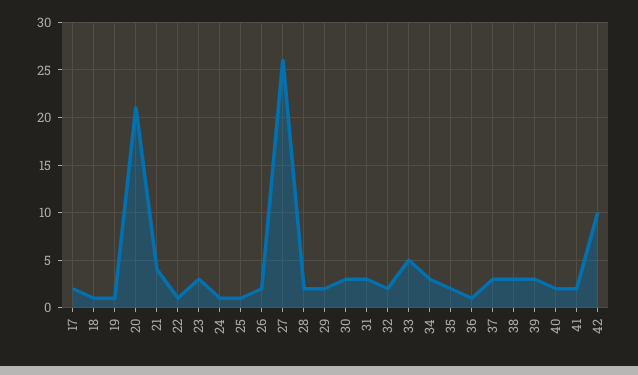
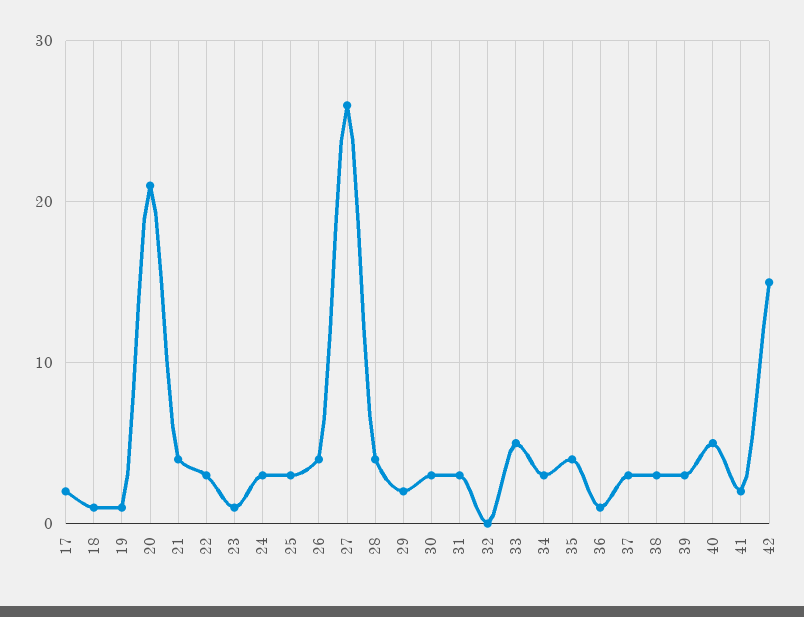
  {
    "17": 2,
    "18": 1,
    "19": 1,
    "20": 21,
    "21": 4,
-   "22": 1,
+   "22": 3,
-   "23": 3,
+   "23": 1,
-   "24": 1,
+   "24": 3,
-   "25": 1,
+   "25": 3,
-   "26": 2,
+   "26": 4,
    "27": 26,
-   "28": 2,
+   "28": 4,
    "29": 2,
    "30": 3,
    "31": 3,
-   "32": 2,
+   "32": 0,
    "33": 5,
    "34": 3,
-   "35": 2,
+   "35": 4,
    "36": 1,
    "37": 3,
    "38": 3,
    "39": 3,
-   "40": 2,
+   "40": 5,
    "41": 2,
-   "42": 10
+   "42": 15
  }

